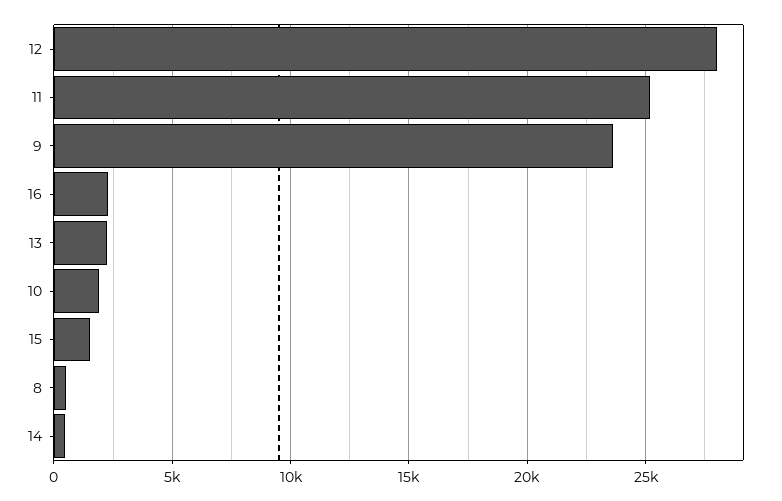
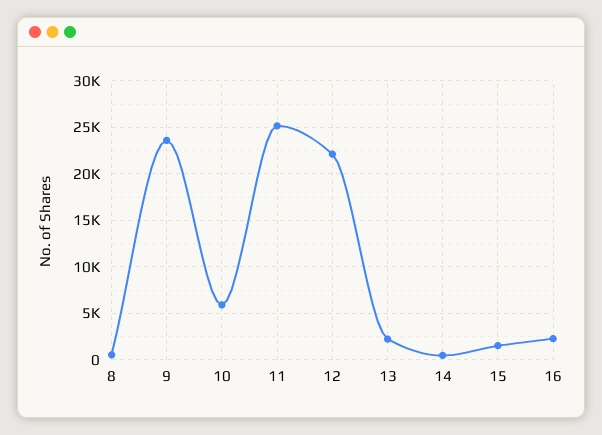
  {
-   "12": 28000,
+   "12": 22000,
    "11": 25000,
    "9": 23500,
    "16": 2500,
    "13": 2000,
-   "10": 2000,
+   "10": 6000,
    "15": 1500,
    "8": 500,
    "14": 500
  }

